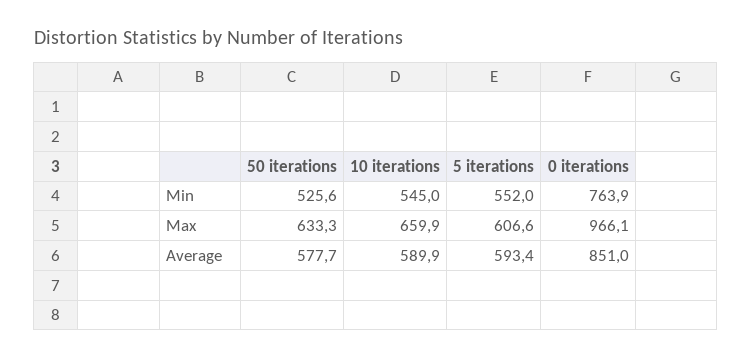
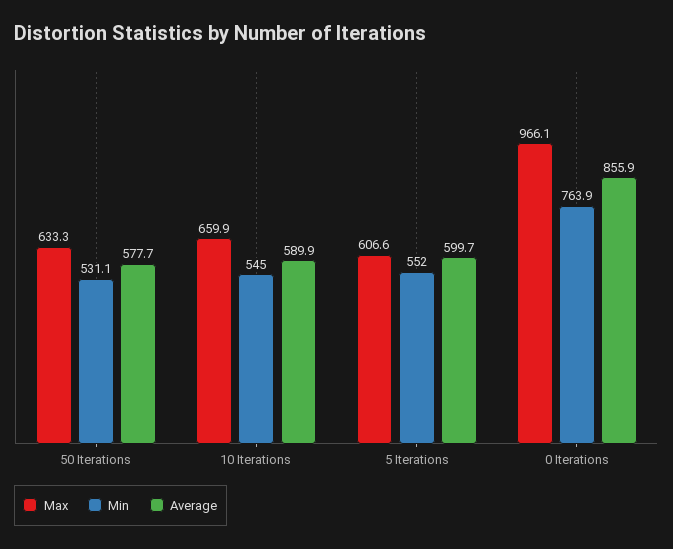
  {
    "Min": {
-     "50 iterations": 525.6,
+     "50 iterations": 531.1,
      "10 iterations": 545,
      "5 iterations": 552,
      "0 iterations": 763.9
    },
    "Max": {
      "50 iterations": 633.3,
      "10 iterations": 659.9,
      "5 iterations": 606.6,
      "0 iterations": 966.1
    },
    "Average": {
      "50 iterations": 577.7,
      "10 iterations": 589.9,
-     "5 iterations": 593.4,
+     "5 iterations": 599.7,
-     "0 iterations": 851
+     "0 iterations": 855.9
    }
  }

